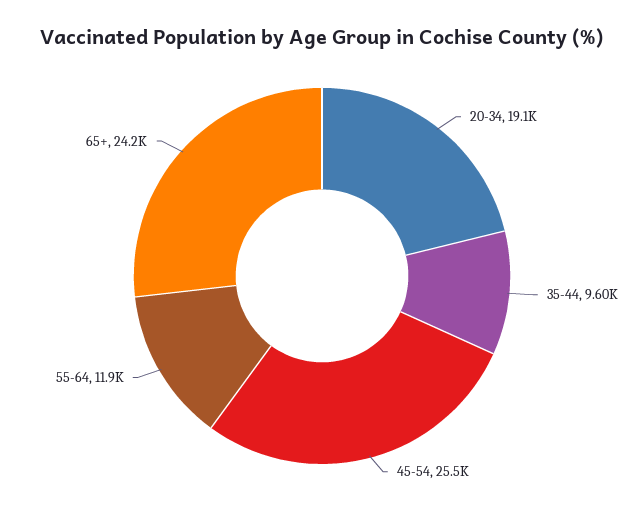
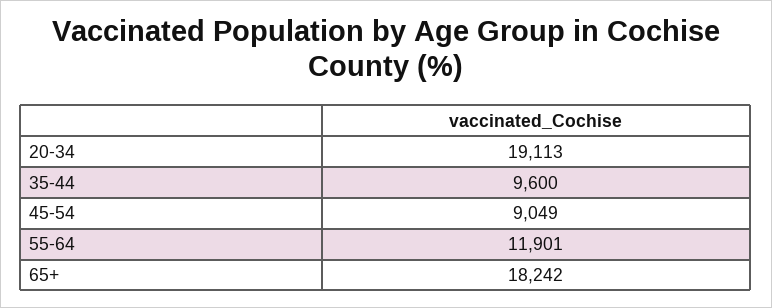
  {
    "20-34": 19113,
    "35-44": 9600,
-   "45-54": 25500,
+   "45-54": 9049,
    "55-64": 11901,
-   "65+": 24200
+   "65+": 18242
  }

